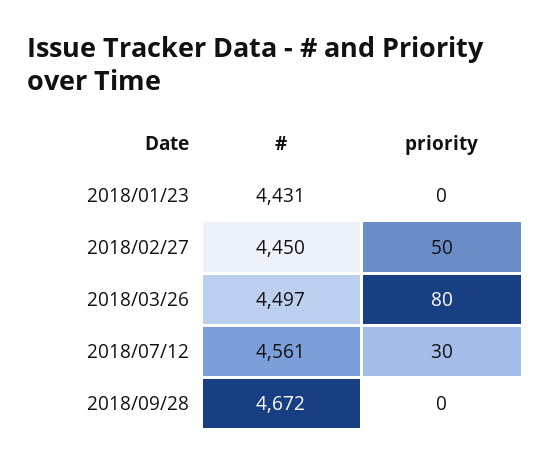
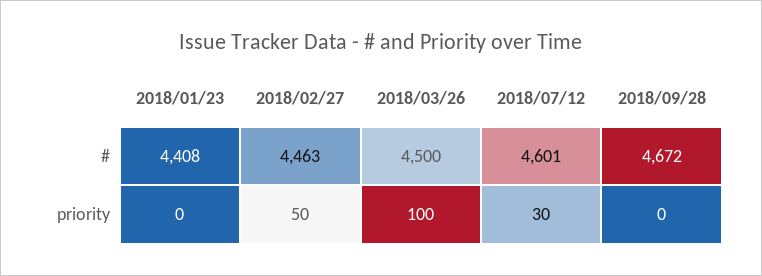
  {
    "#": {
-     "2018/01/23": 4431,
+     "2018/01/23": 4408,
-     "2018/02/27": 4450,
+     "2018/02/27": 4463,
-     "2018/03/26": 4497,
+     "2018/03/26": 4500,
-     "2018/07/12": 4561,
+     "2018/07/12": 4601,
      "2018/09/28": 4672
    },
    "priority": {
      "2018/01/23": 0,
      "2018/02/27": 50,
-     "2018/03/26": 80,
+     "2018/03/26": 100,
      "2018/07/12": 30,
      "2018/09/28": 0
    }
  }

